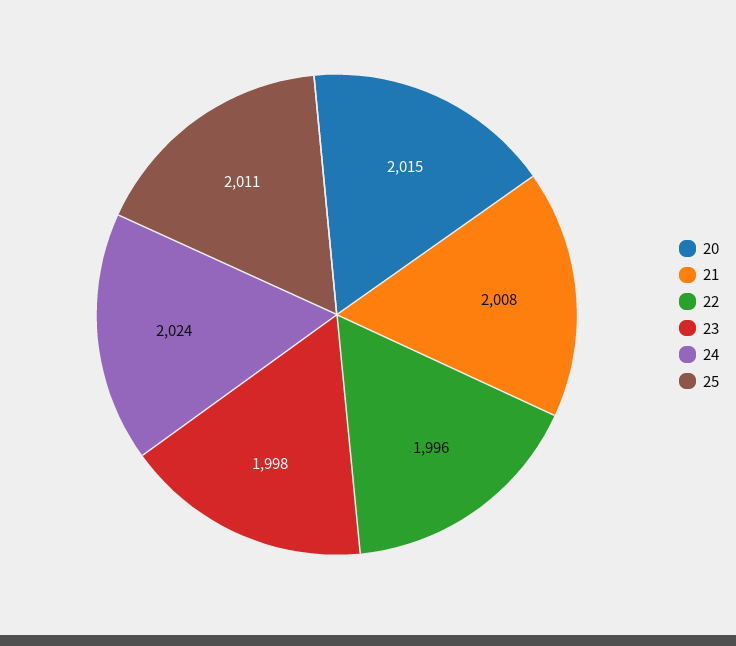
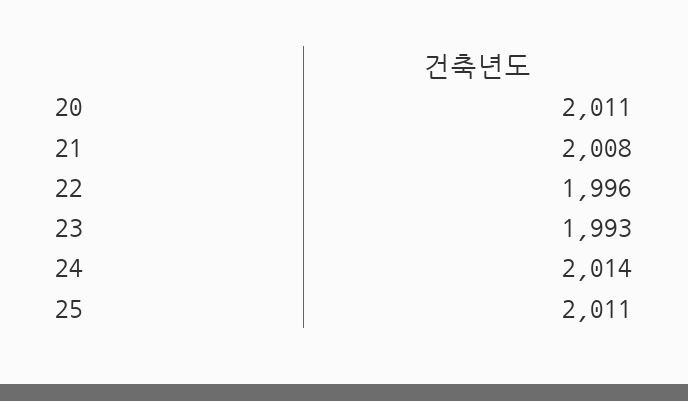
  {
-   "20": 2015,
+   "20": 2011,
    "21": 2008,
    "22": 1996,
-   "23": 1998,
+   "23": 1993,
-   "24": 2024,
+   "24": 2014,
    "25": 2011
  }

